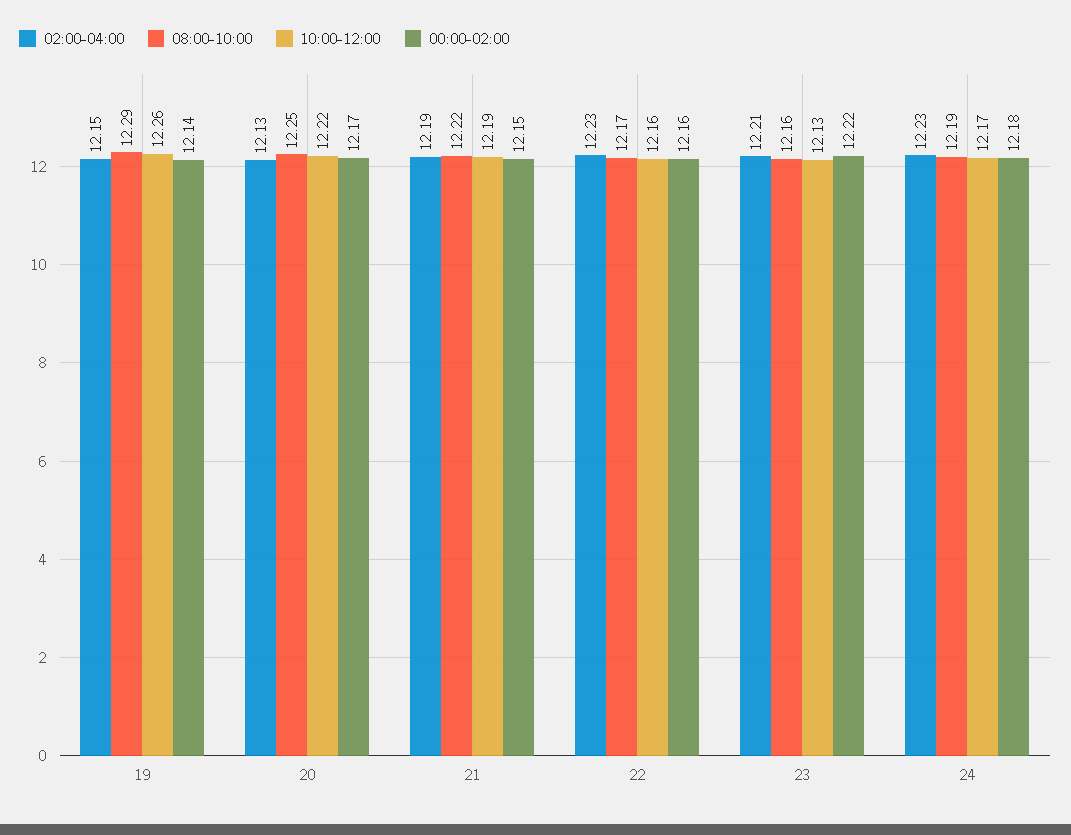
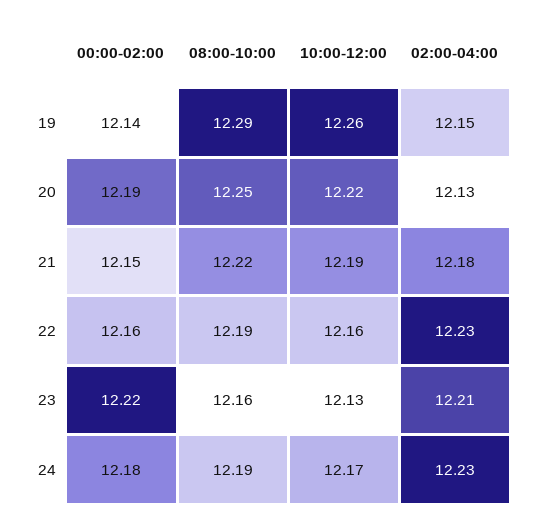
  {
    "02:00-04:00": {
      "19": 12.15,
      "20": 12.13,
-     "21": 12.19,
+     "21": 12.18,
      "22": 12.23,
      "23": 12.21,
      "24": 12.23
    },
    "08:00-10:00": {
      "19": 12.29,
      "20": 12.25,
      "21": 12.22,
-     "22": 12.17,
+     "22": 12.19,
      "23": 12.16,
      "24": 12.19
    },
    "10:00-12:00": {
      "19": 12.26,
      "20": 12.22,
      "21": 12.19,
      "22": 12.16,
      "23": 12.13,
      "24": 12.17
    },
    "00:00-02:00": {
      "19": 12.14,
-     "20": 12.17,
+     "20": 12.19,
      "21": 12.15,
      "22": 12.16,
      "23": 12.22,
      "24": 12.18
    }
  }

